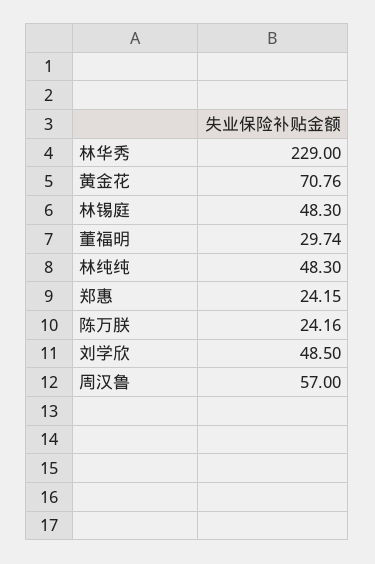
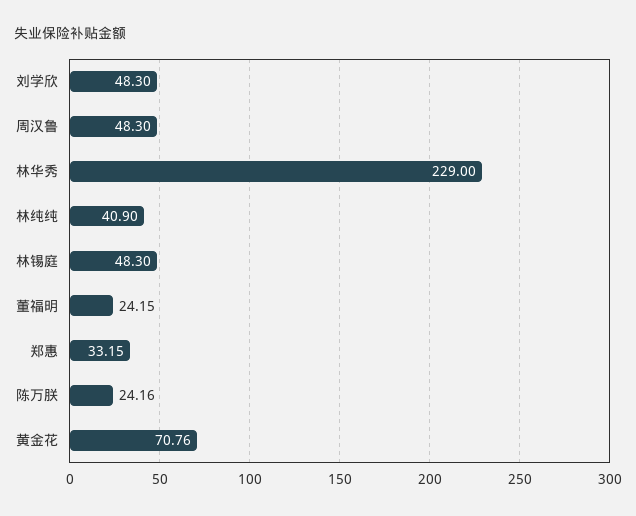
  {
    "林华秀": 229,
    "黄金花": 70.76,
    "林锡庭": 48.3,
-   "董福明": 29.74,
+   "董福明": 24.15,
-   "林纯纯": 48.3,
+   "林纯纯": 40.9,
-   "郑惠": 24.15,
+   "郑惠": 33.15,
    "陈万朕": 24.16,
-   "刘学欣": 48.5,
+   "刘学欣": 48.3,
-   "周汉鲁": 57
+   "周汉鲁": 48.3
  }

